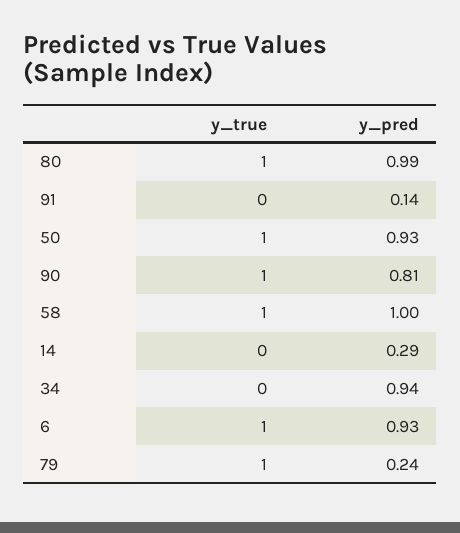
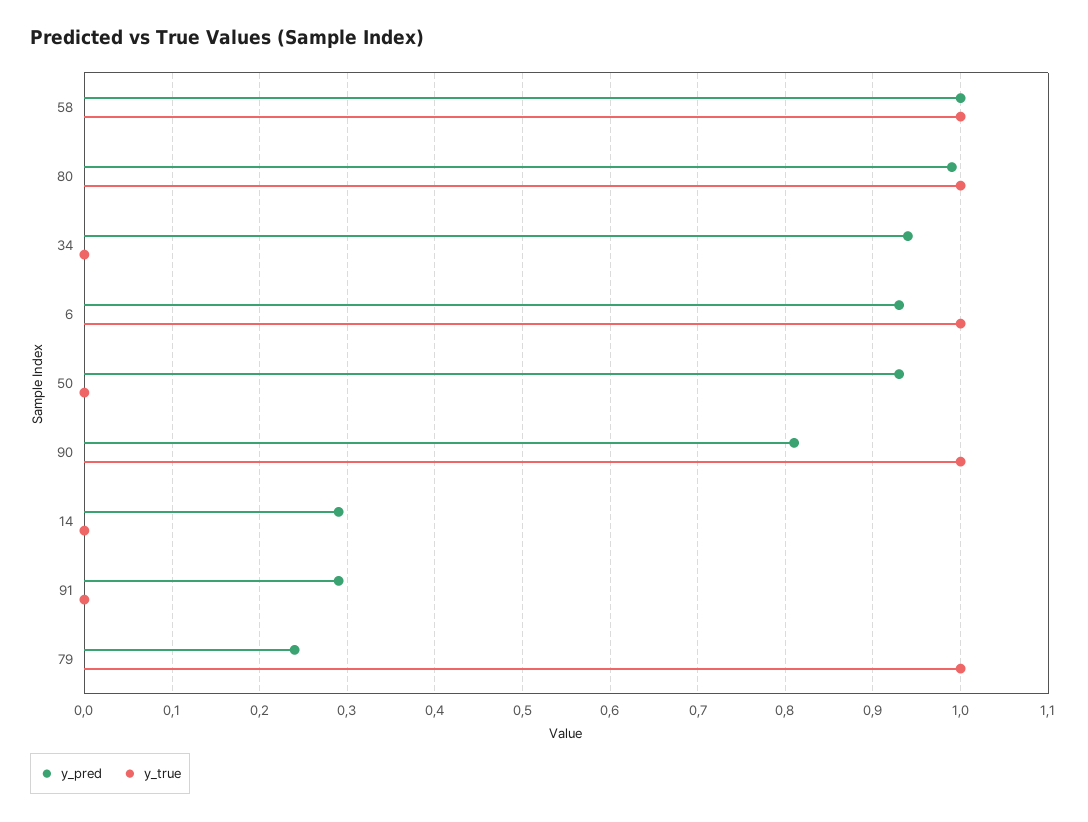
  {
    "y_true": {
      "80": 1,
      "91": 0,
-     "50": 1,
+     "50": 0,
      "90": 1,
      "58": 1,
      "14": 0,
      "34": 0,
      "6": 1,
      "79": 1
    },
    "y_pred": {
      "80": 0.99,
-     "91": 0.14,
+     "91": 0.29,
      "50": 0.93,
      "90": 0.81,
      "58": 1,
      "14": 0.29,
      "34": 0.94,
      "6": 0.93,
      "79": 0.24
    }
  }

